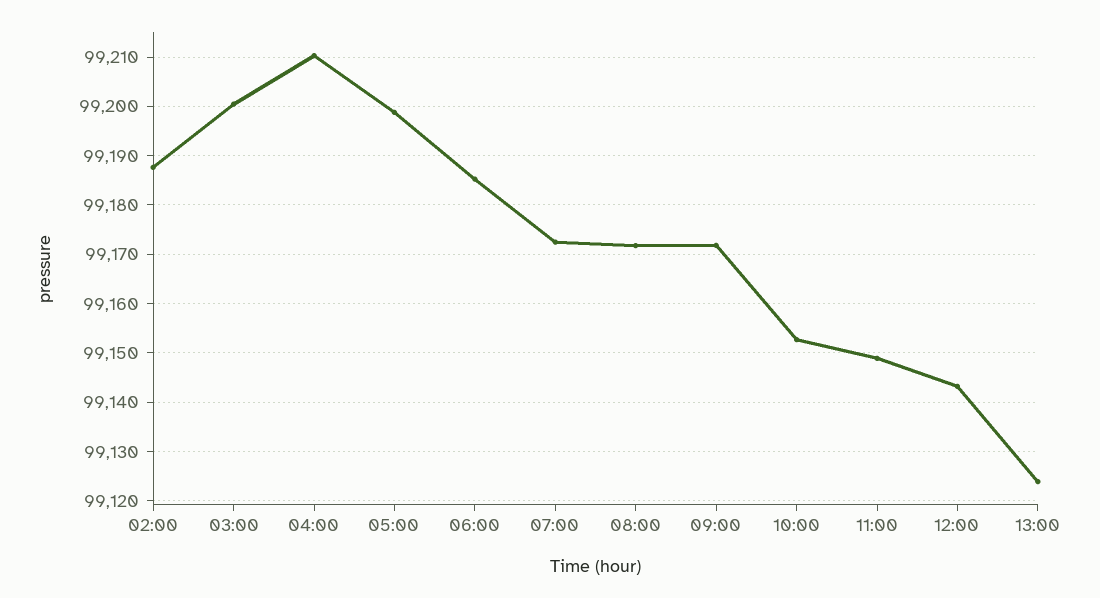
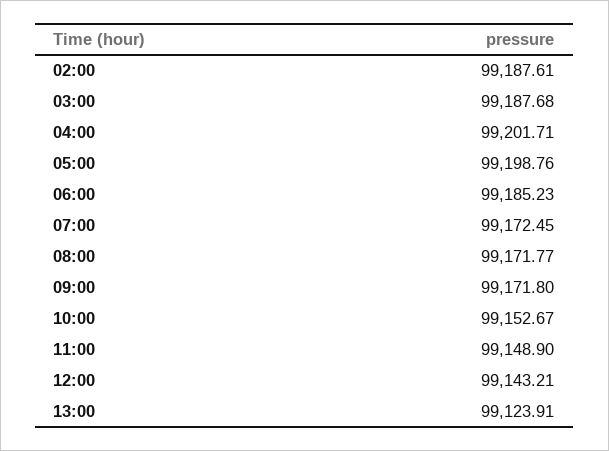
  {
    "02:00": 99187.61,
-   "03:00": 99200,
+   "03:00": 99187.68,
-   "04:00": 99210,
+   "04:00": 99201.71,
    "05:00": 99198.76,
    "06:00": 99185.23,
    "07:00": 99172.45,
    "08:00": 99171.77,
    "09:00": 99171.8,
    "10:00": 99152.67,
    "11:00": 99148.9,
    "12:00": 99143.21,
    "13:00": 99123.91
  }

